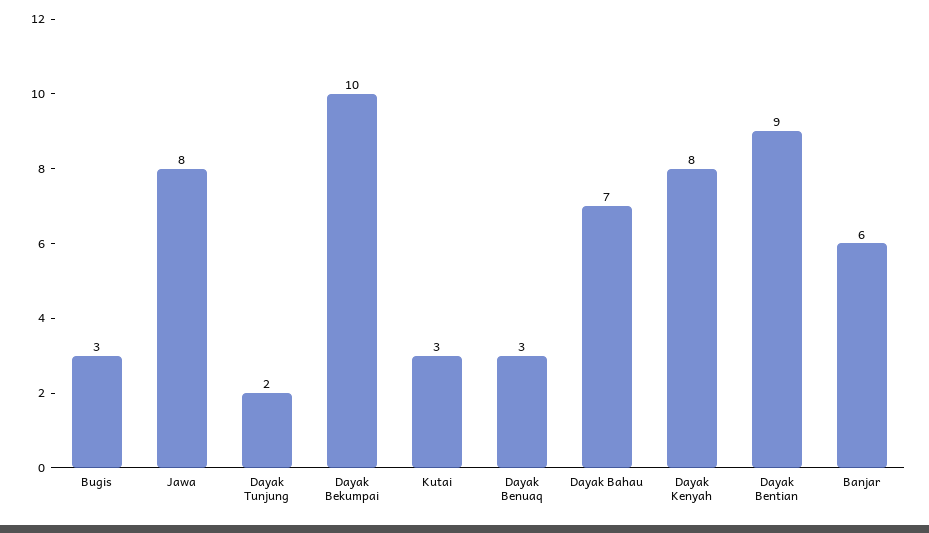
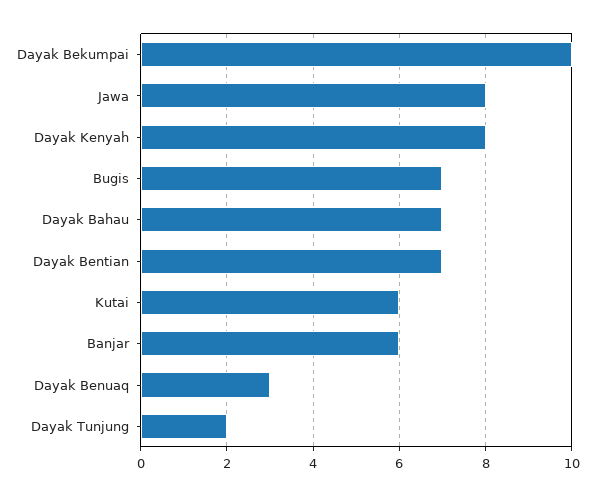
  {
-   "Bugis": 3,
+   "Bugis": 7,
    "Jawa": 8,
    "Dayak Tunjung": 2,
    "Dayak Bekumpai": 10,
-   "Kutai": 3,
+   "Kutai": 6,
    "Dayak Benuaq": 3,
    "Dayak Bahau": 7,
    "Dayak Kenyah": 8,
-   "Dayak Bentian": 9,
+   "Dayak Bentian": 7,
    "Banjar": 6
  }

